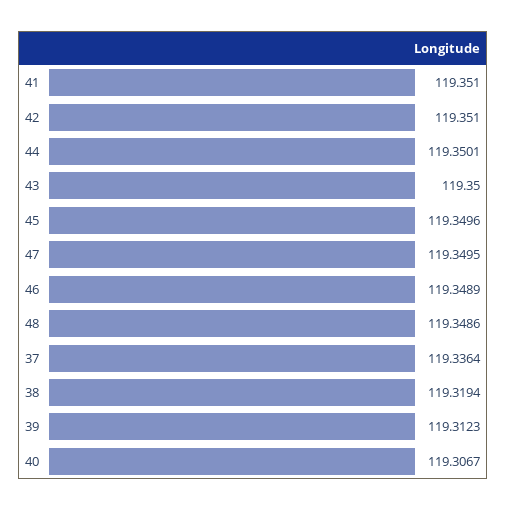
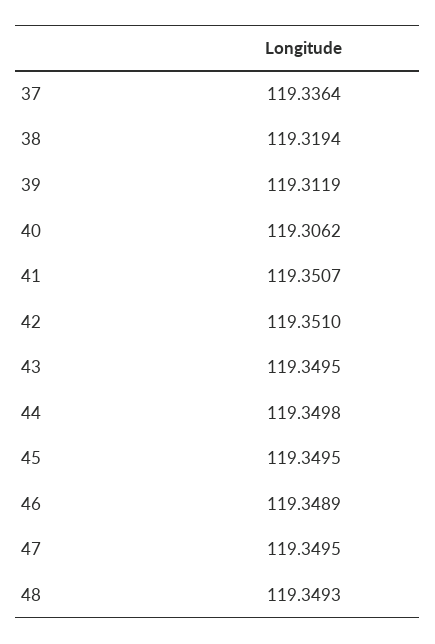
  {
-   "41": 119.351,
+   "41": 119.3507,
    "42": 119.351,
-   "44": 119.3501,
+   "44": 119.3498,
-   "43": 119.35,
+   "43": 119.3495,
-   "45": 119.3496,
+   "45": 119.3495,
    "47": 119.3495,
    "46": 119.3489,
-   "48": 119.3486,
+   "48": 119.3493,
    "37": 119.3364,
    "38": 119.3194,
-   "39": 119.3123,
+   "39": 119.3119,
-   "40": 119.3067
+   "40": 119.3062
  }

